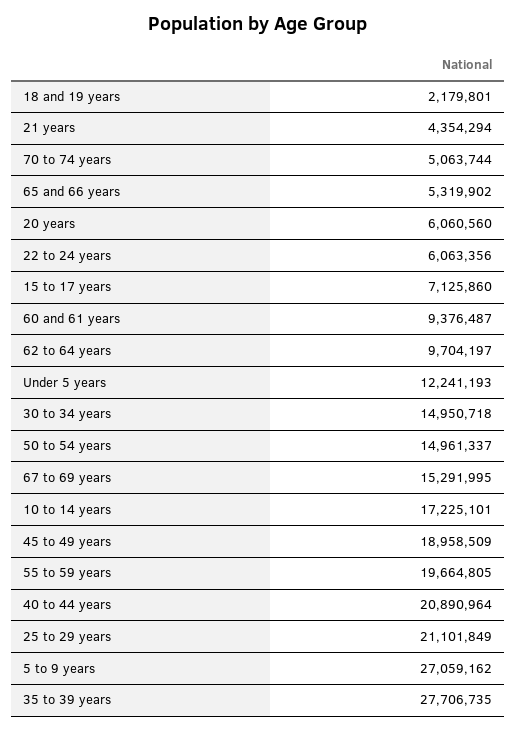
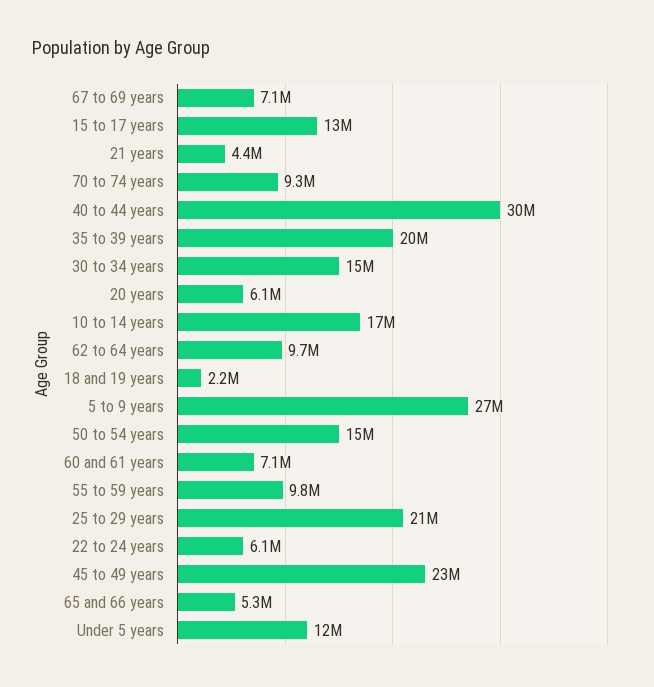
  {
    "18 and 19 years": 2179801,
    "21 years": 4354294,
-   "70 to 74 years": 5063744,
+   "70 to 74 years": 9300000,
    "65 and 66 years": 5319902,
    "20 years": 6060560,
    "22 to 24 years": 6063356,
-   "15 to 17 years": 7125860,
+   "15 to 17 years": 13000000,
-   "60 and 61 years": 9376487,
+   "60 and 61 years": 7100000,
    "62 to 64 years": 9704197,
    "Under 5 years": 12241193,
    "30 to 34 years": 14950718,
    "50 to 54 years": 14961337,
-   "67 to 69 years": 15291995,
+   "67 to 69 years": 7100000,
    "10 to 14 years": 17225101,
-   "45 to 49 years": 18958509,
+   "45 to 49 years": 23000000,
-   "55 to 59 years": 19664805,
+   "55 to 59 years": 9800000,
-   "40 to 44 years": 20890964,
+   "40 to 44 years": 30000000,
    "25 to 29 years": 21101849,
    "5 to 9 years": 27059162,
-   "35 to 39 years": 27706735
+   "35 to 39 years": 20000000
  }

